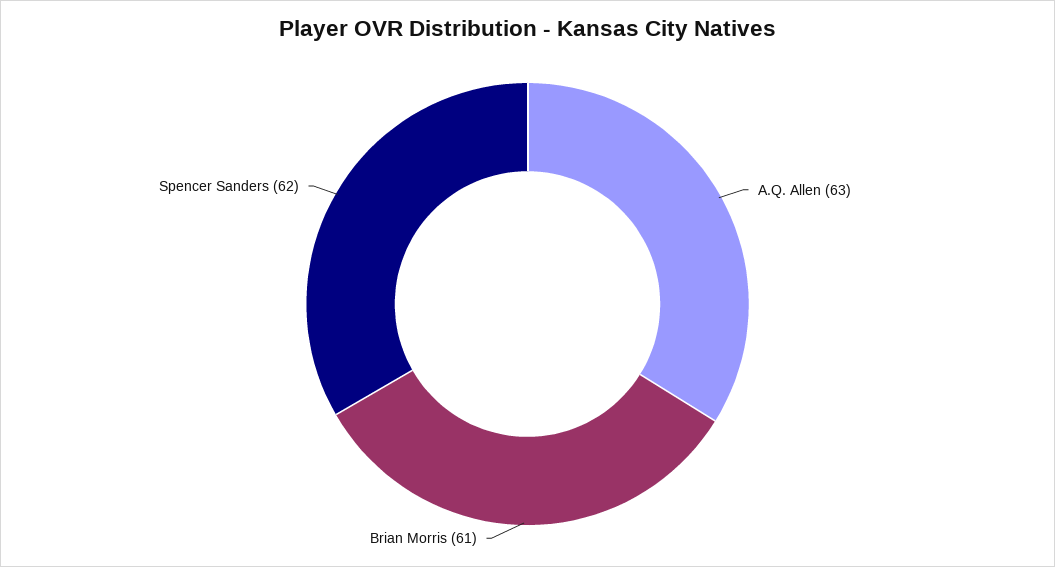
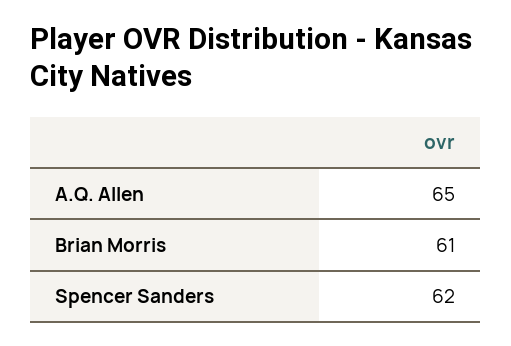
  {
-   "A.Q. Allen": 63,
+   "A.Q. Allen": 65,
    "Brian Morris": 61,
    "Spencer Sanders": 62
  }

